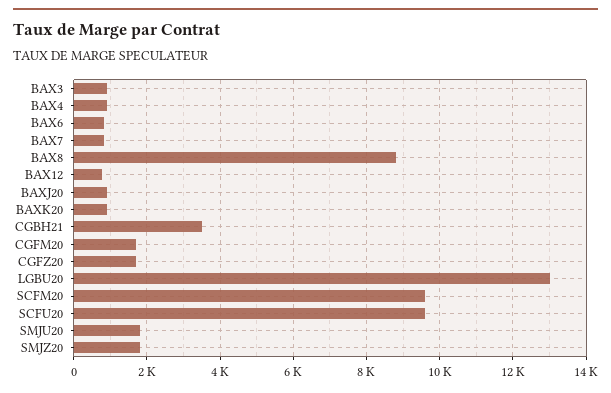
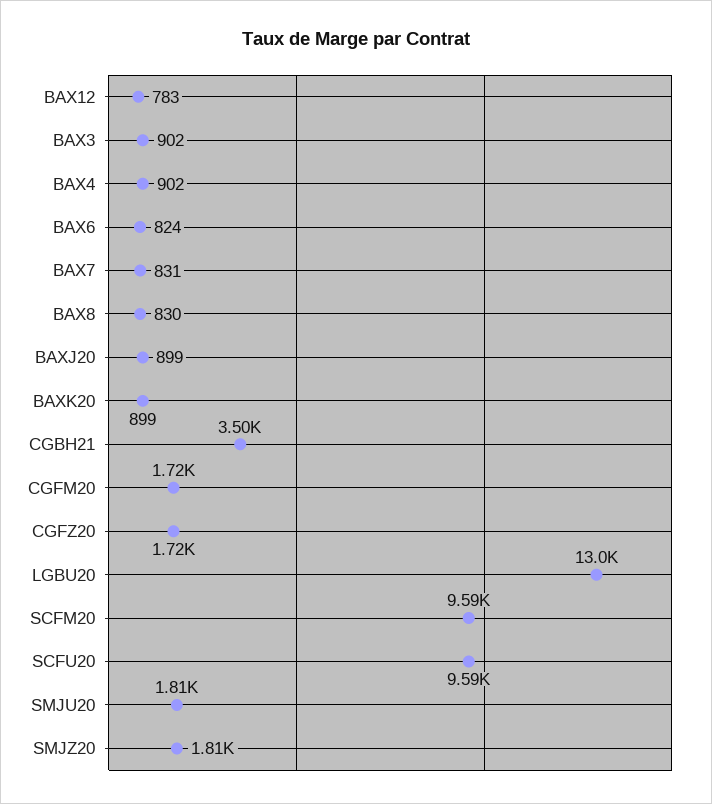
  {
    "BAX3": 902,
    "BAX4": 902,
    "BAX6": 824,
    "BAX7": 831,
-   "BAX8": 8800,
+   "BAX8": 830,
    "BAX12": 783,
    "BAXJ20": 899,
    "BAXK20": 899,
    "CGBH21": 3500,
    "CGFM20": 1720,
    "CGFZ20": 1720,
    "LGBU20": 13000,
    "SCFM20": 9590,
    "SCFU20": 9590,
    "SMJU20": 1810,
    "SMJZ20": 1810
  }

